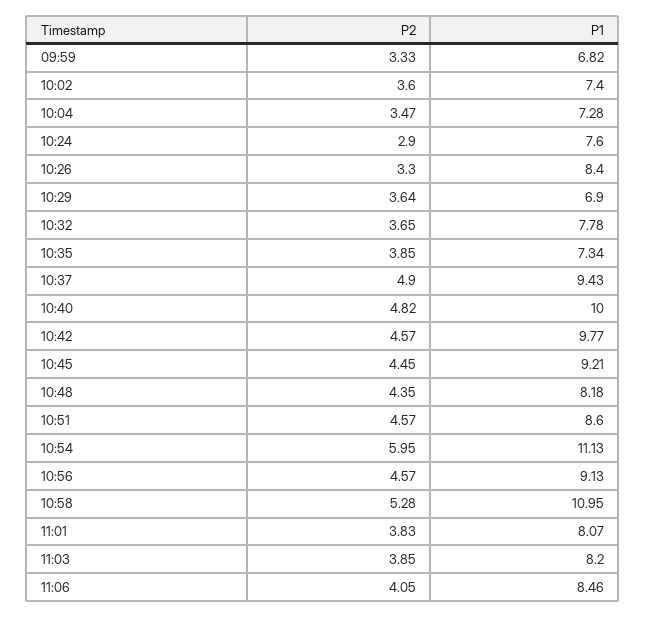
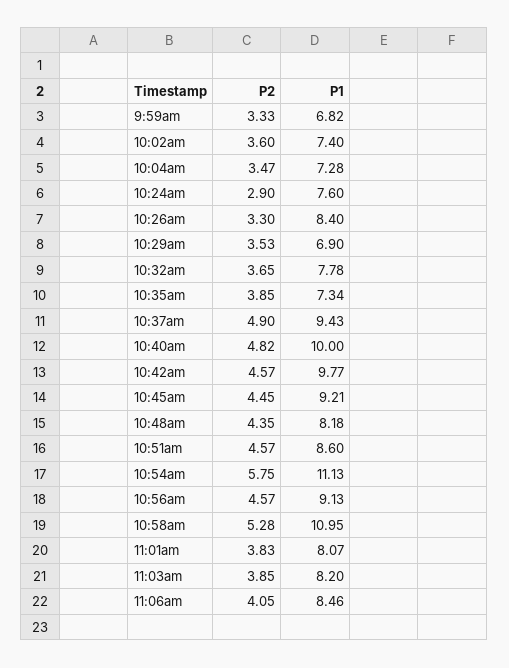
  {
    "P2": {
      "09:59": 3.33,
      "10:02": 3.6,
      "10:04": 3.47,
      "10:24": 2.9,
      "10:26": 3.3,
-     "10:29": 3.64,
+     "10:29": 3.53,
      "10:32": 3.65,
      "10:35": 3.85,
      "10:37": 4.9,
      "10:40": 4.82,
      "10:42": 4.57,
      "10:45": 4.45,
      "10:48": 4.35,
      "10:51": 4.57,
-     "10:54": 5.95,
+     "10:54": 5.75,
      "10:56": 4.57,
      "10:58": 5.28,
      "11:01": 3.83,
      "11:03": 3.85,
      "11:06": 4.05
    },
    "P1": {
      "09:59": 6.82,
      "10:02": 7.4,
      "10:04": 7.28,
      "10:24": 7.6,
      "10:26": 8.4,
      "10:29": 6.9,
      "10:32": 7.78,
      "10:35": 7.34,
      "10:37": 9.43,
      "10:40": 10,
      "10:42": 9.77,
      "10:45": 9.21,
      "10:48": 8.18,
      "10:51": 8.6,
      "10:54": 11.13,
      "10:56": 9.13,
      "10:58": 10.95,
      "11:01": 8.07,
      "11:03": 8.2,
      "11:06": 8.46
    }
  }

